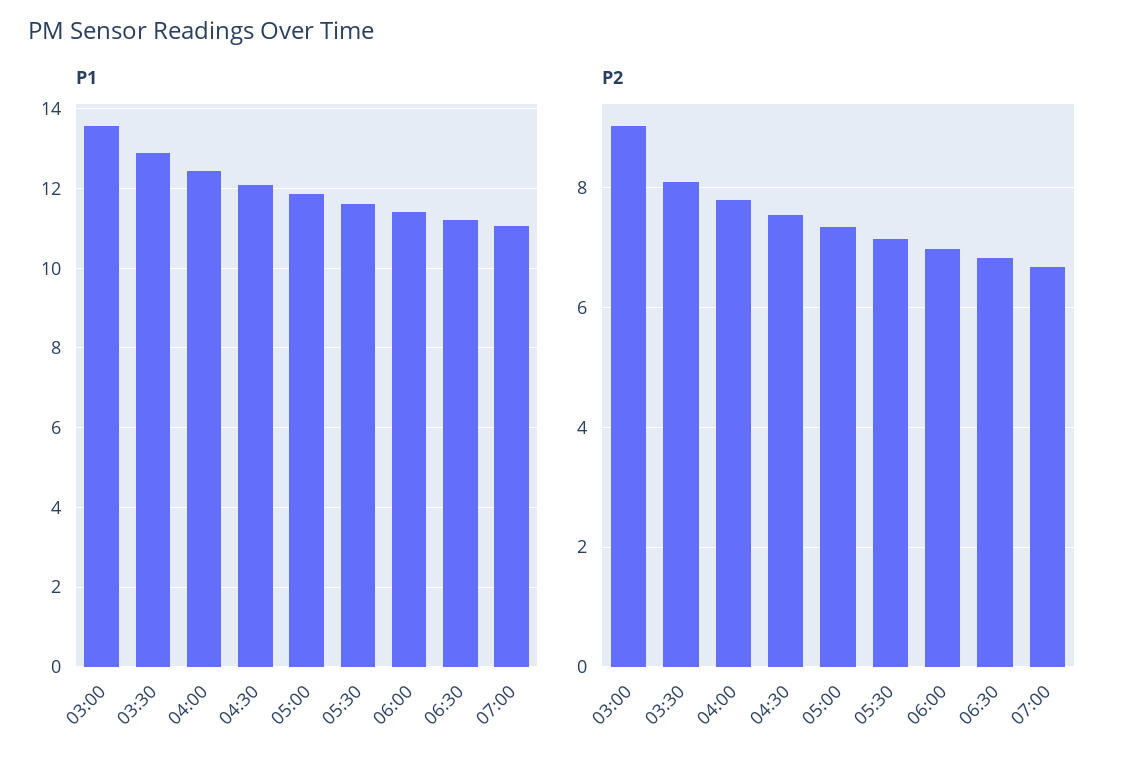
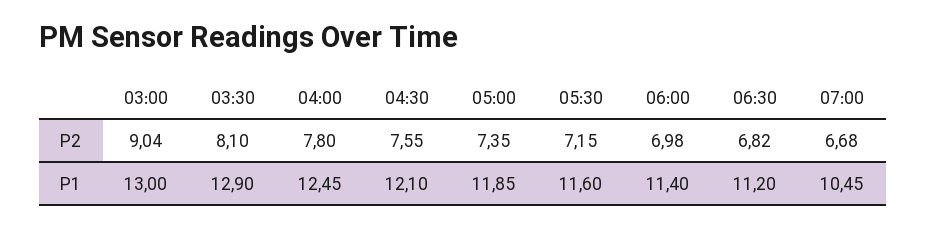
  {
    "P1": {
-     "03:00": 13.6,
+     "03:00": 13,
      "03:30": 12.9,
      "04:00": 12.45,
      "04:30": 12.1,
      "05:00": 11.85,
      "05:30": 11.6,
      "06:00": 11.4,
      "06:30": 11.2,
-     "07:00": 11
+     "07:00": 10.45
    },
    "P2": {
      "03:00": 9.04,
      "03:30": 8.1,
      "04:00": 7.8,
      "04:30": 7.55,
      "05:00": 7.35,
      "05:30": 7.15,
      "06:00": 6.98,
      "06:30": 6.82,
      "07:00": 6.68
    }
  }

